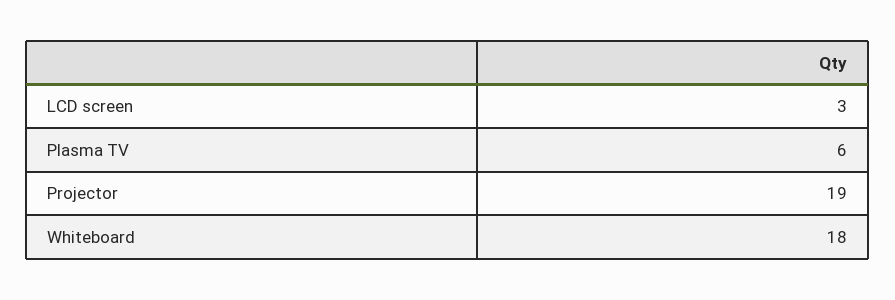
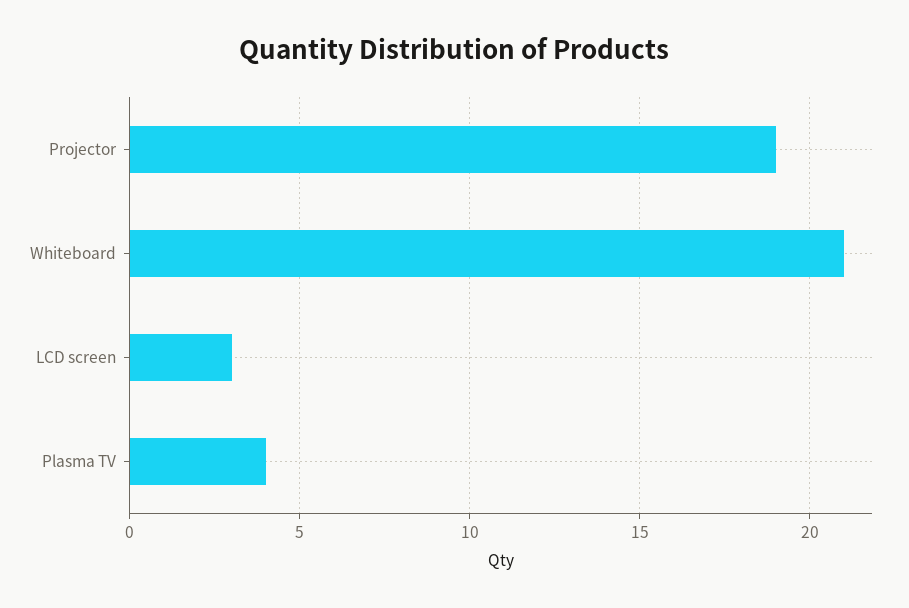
  {
    "LCD screen": 3,
-   "Plasma TV": 6,
+   "Plasma TV": 4,
    "Projector": 19,
-   "Whiteboard": 18
+   "Whiteboard": 21
  }

